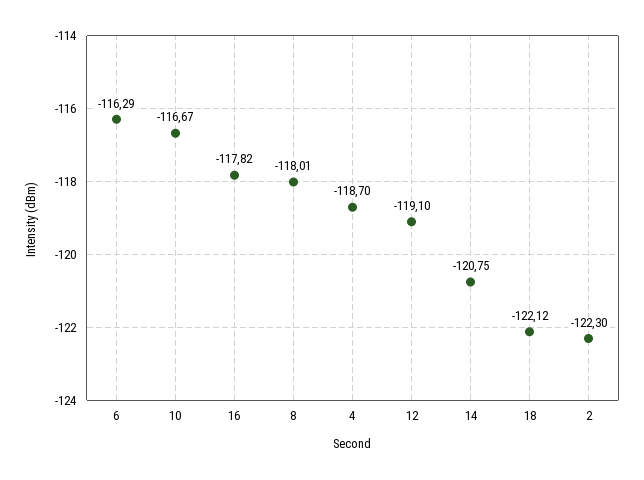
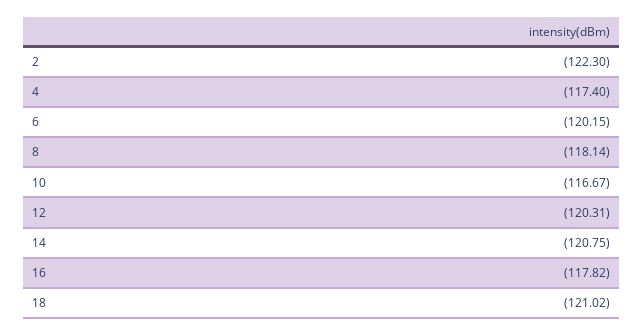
  {
-   "6": -116.29,
+   "6": -120.15,
    "10": -116.67,
    "16": -117.82,
-   "8": -118.01,
+   "8": -118.14,
-   "4": -118.7,
+   "4": -117.4,
-   "12": -119.1,
+   "12": -120.31,
    "14": -120.75,
-   "18": -122.12,
+   "18": -121.02,
    "2": -122.3
  }

